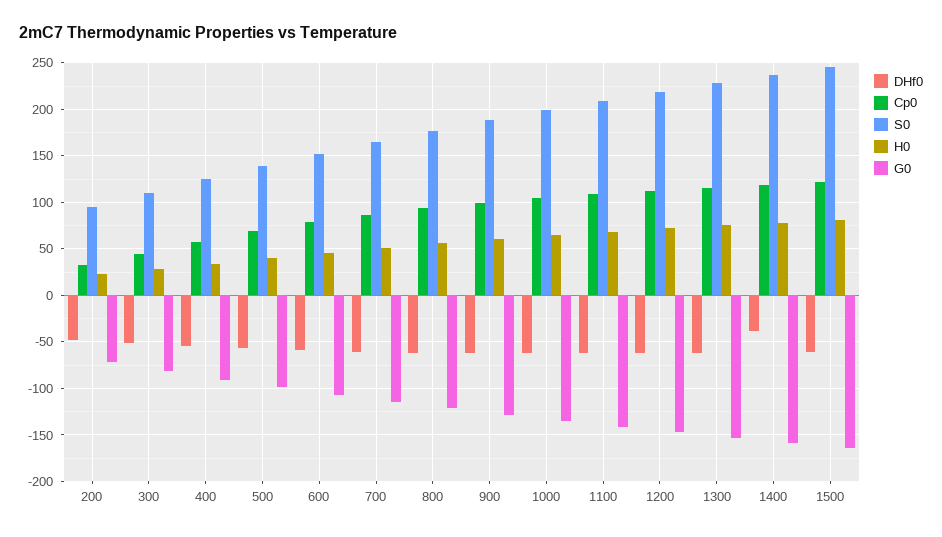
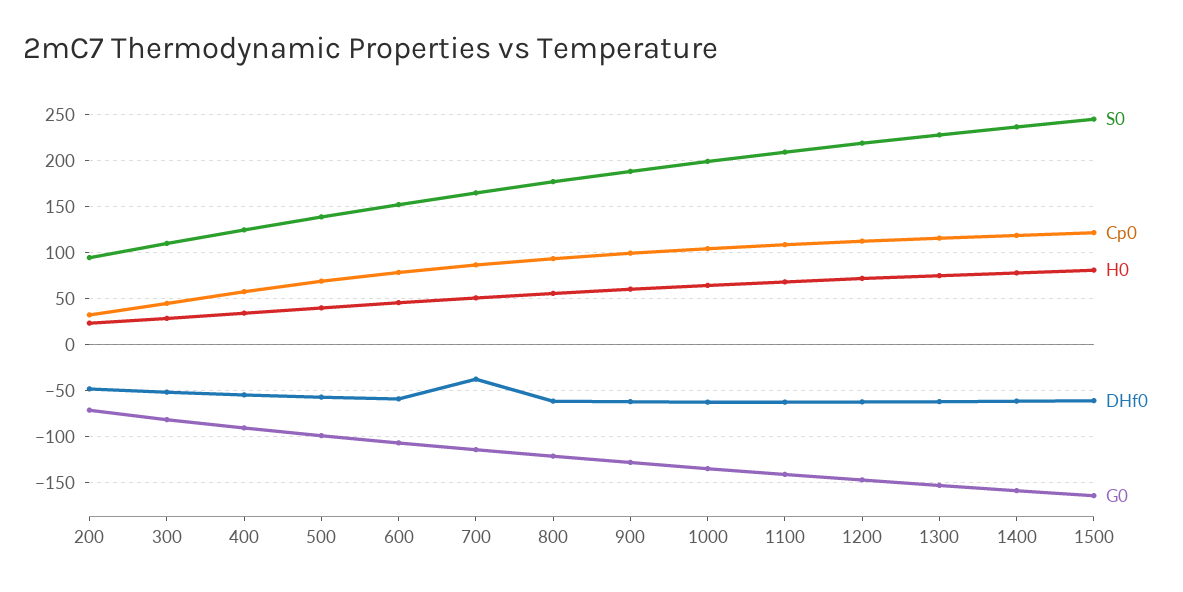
  {
    "DHf0": {
      "200": -50,
      "300": -50,
      "400": -50,
      "500": -60,
      "600": -60,
-     "700": -60,
+     "700": -40,
      "800": -60,
      "900": -60,
      "1000": -60,
      "1100": -60,
      "1200": -60,
      "1300": -60,
-     "1400": -40,
+     "1400": -60,
      "1500": -60
    },
    "Cp0": {
      "200": 30,
      "300": 40,
      "400": 60,
      "500": 70,
      "600": 80,
      "700": 90,
      "800": 90,
      "900": 100,
      "1000": 100,
      "1100": 110,
      "1200": 110,
      "1300": 120,
      "1400": 120,
      "1500": 120
    },
    "S0": {
      "200": 90,
      "300": 110,
      "400": 120,
      "500": 140,
      "600": 150,
      "700": 170,
      "800": 180,
      "900": 190,
      "1000": 200,
      "1100": 210,
      "1200": 220,
      "1300": 230,
      "1400": 240,
      "1500": 250
    },
    "H0": {
      "200": 20,
      "300": 30,
      "400": 30,
      "500": 40,
      "600": 50,
      "700": 50,
      "800": 60,
      "900": 60,
      "1000": 60,
      "1100": 70,
      "1200": 70,
      "1300": 80,
      "1400": 80,
      "1500": 80
    },
    "G0": {
      "200": -70,
      "300": -80,
      "400": -90,
      "500": -100,
      "600": -110,
      "700": -110,
      "800": -120,
      "900": -130,
      "1000": -130,
      "1100": -140,
      "1200": -150,
      "1300": -150,
      "1400": -160,
      "1500": -160
    }
  }

